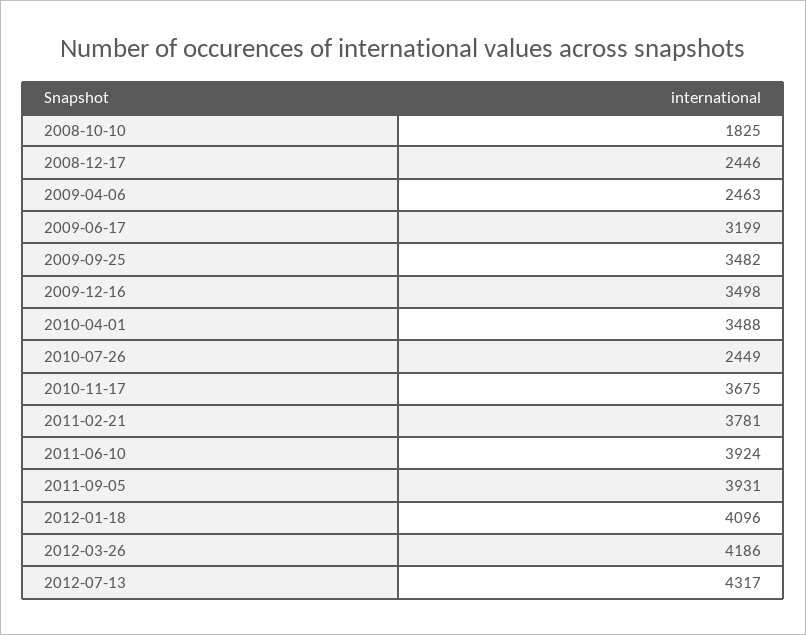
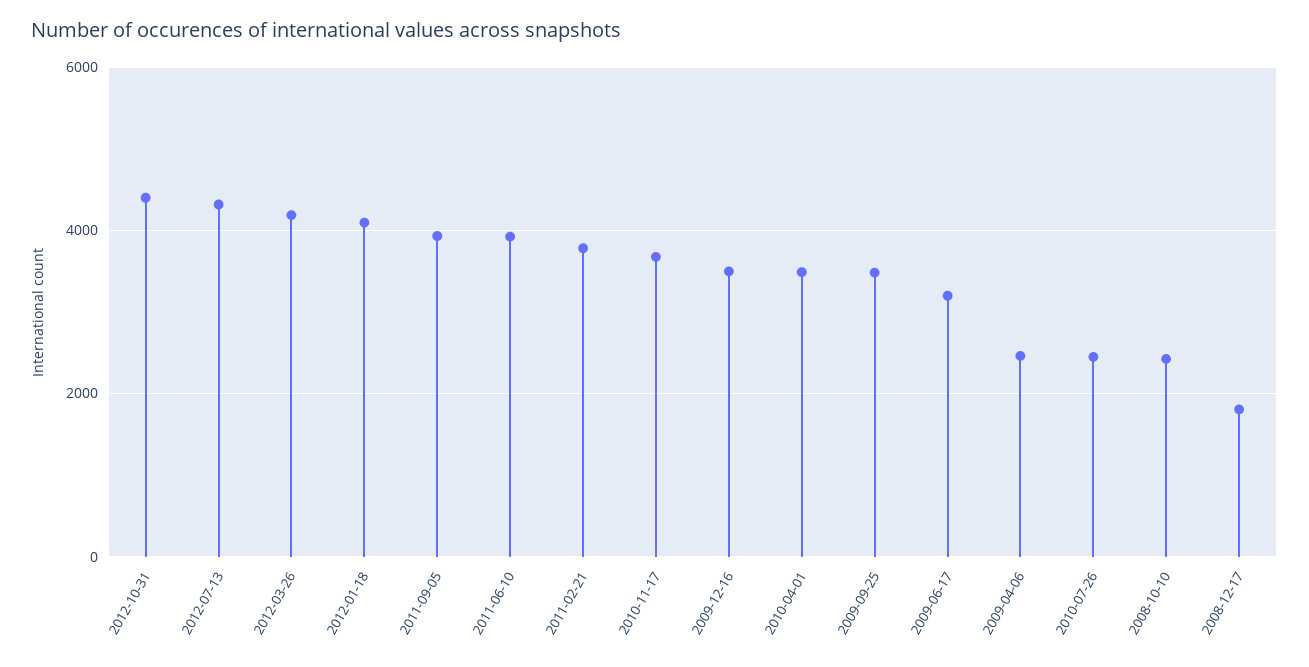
  {
-   "2008-10-10": 1825,
+   "2008-10-10": 2400,
-   "2008-12-17": 2446,
+   "2008-12-17": 1800,
    "2009-04-06": 2463,
    "2009-06-17": 3199,
    "2009-09-25": 3482,
    "2009-12-16": 3498,
    "2010-04-01": 3488,
    "2010-07-26": 2449,
    "2010-11-17": 3675,
    "2011-02-21": 3781,
    "2011-06-10": 3924,
    "2011-09-05": 3931,
    "2012-01-18": 4096,
    "2012-03-26": 4186,
-   "2012-07-13": 4317
+   "2012-07-13": 4317,
+   "2012-10-31": 4400
  }

